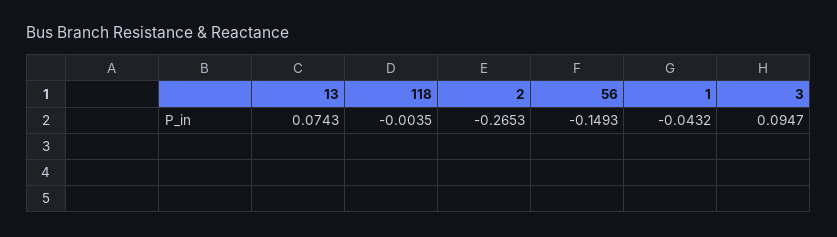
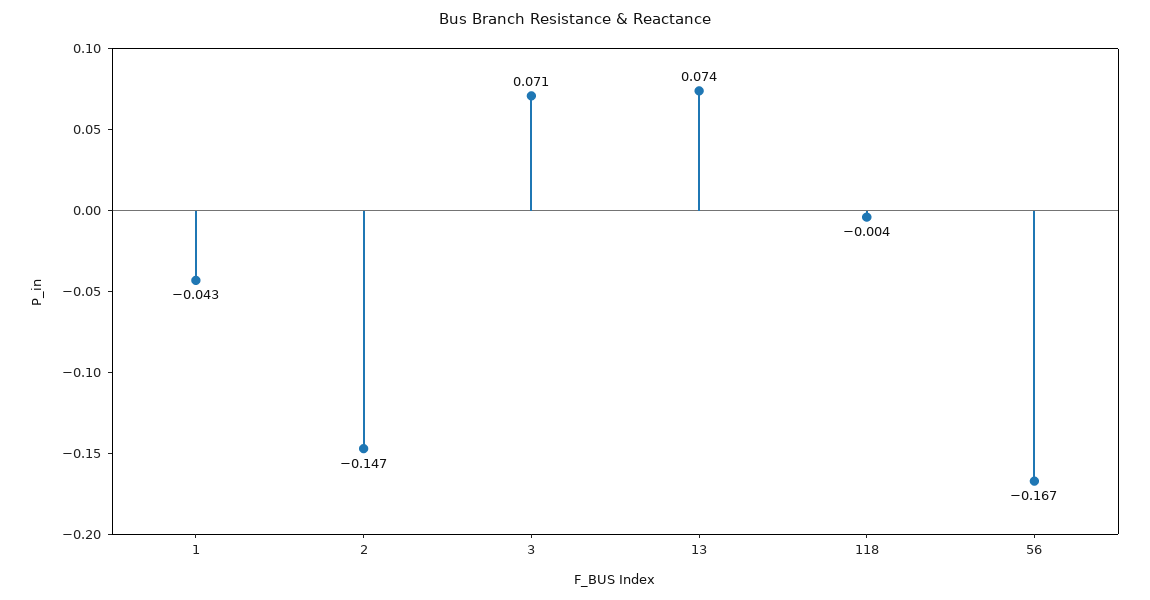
  {
    "13": 0.0743,
    "118": -0.0035,
-   "2": -0.2653,
+   "2": -0.147,
-   "56": -0.1493,
+   "56": -0.167,
    "1": -0.0432,
-   "3": 0.0947
+   "3": 0.071
  }

